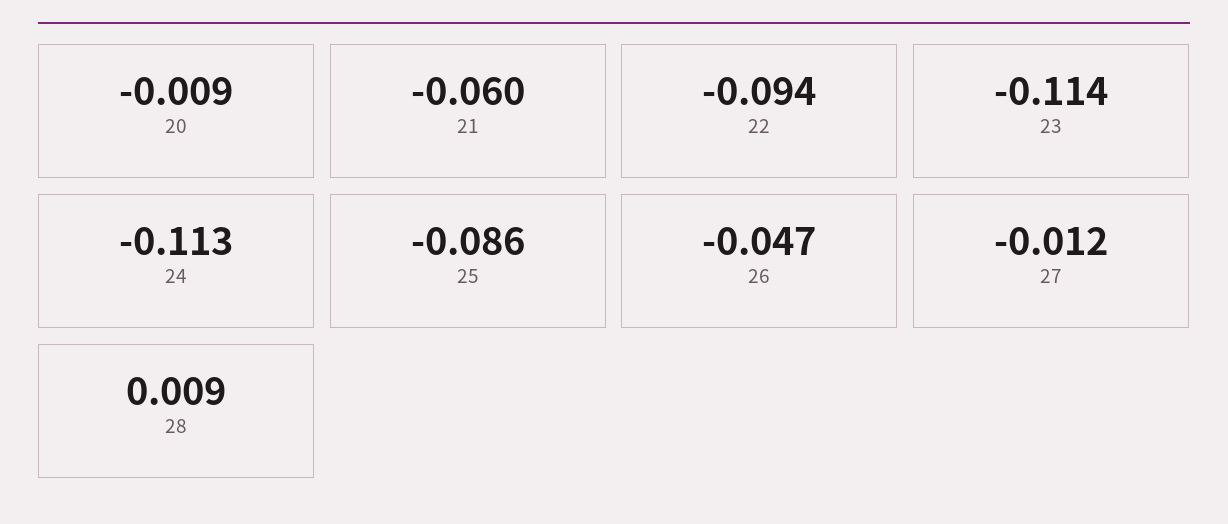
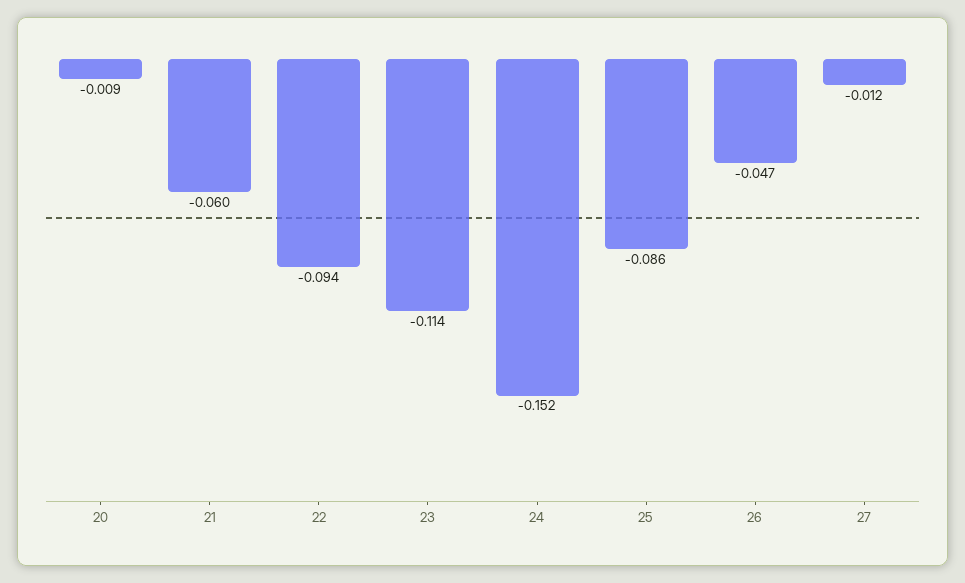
  {
    "20": -0.009,
    "21": -0.06,
    "22": -0.094,
    "23": -0.114,
-   "24": -0.113,
+   "24": -0.152,
    "25": -0.086,
    "26": -0.047,
-   "27": -0.012,
+   "27": -0.012
-   "28": 0.009
  }

